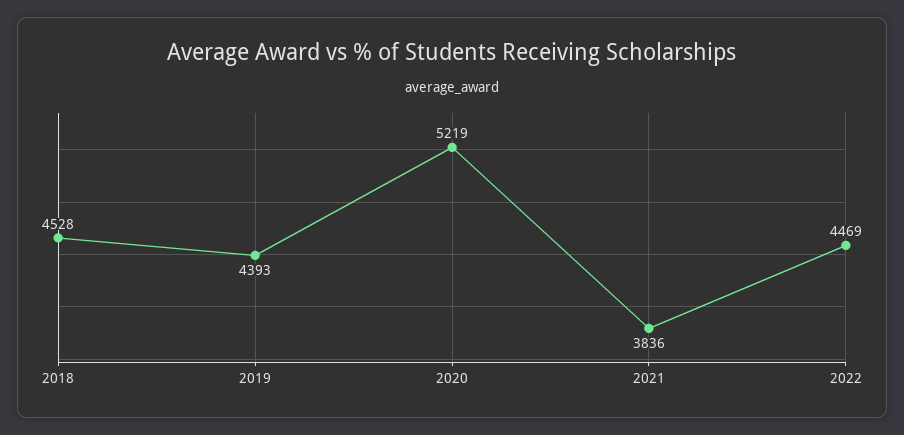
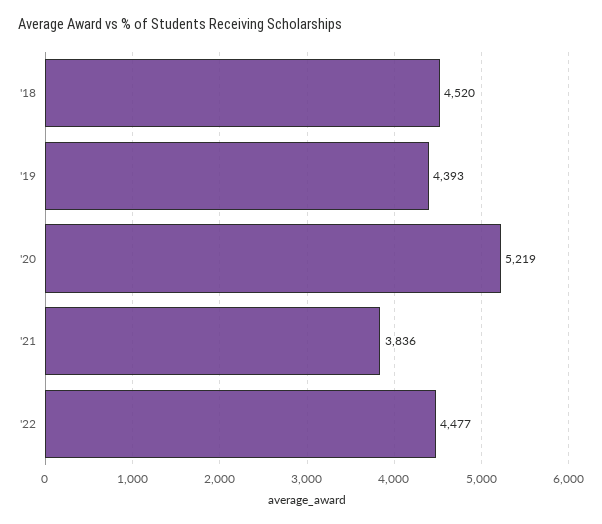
  {
-   "2018": 4528,
+   "2018": 4520,
    "2019": 4393,
    "2020": 5219,
    "2021": 3836,
-   "2022": 4469
+   "2022": 4477
  }

